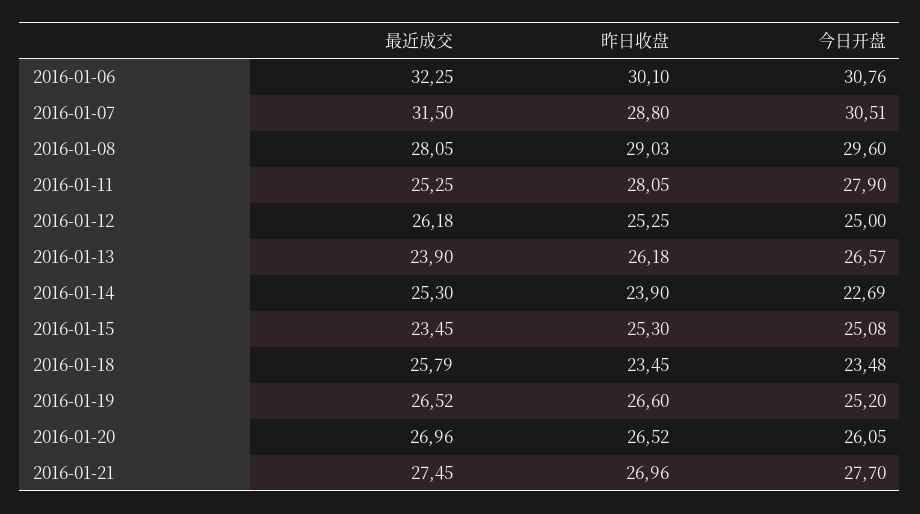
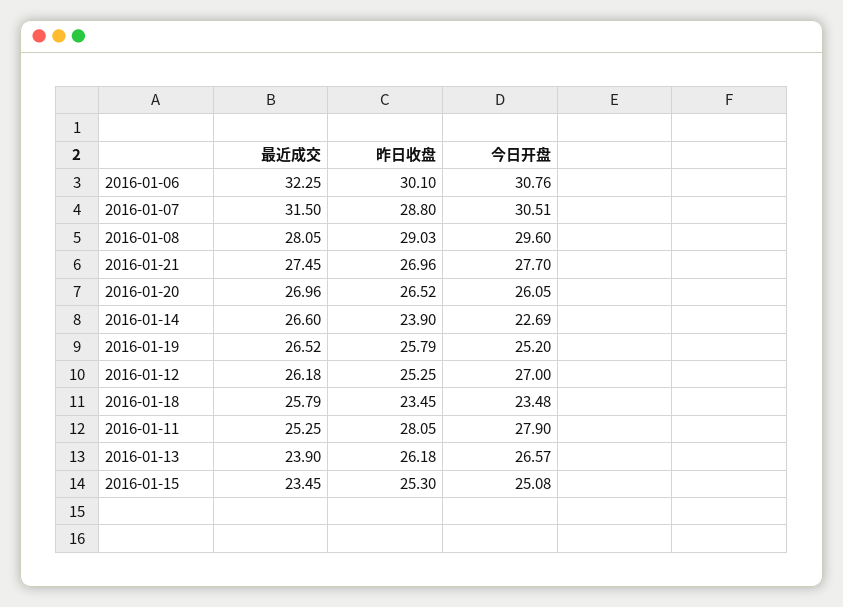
  {
    "最近成交": {
      "2016-01-06": 32.25,
      "2016-01-07": 31.5,
      "2016-01-08": 28.05,
      "2016-01-11": 25.25,
      "2016-01-12": 26.18,
      "2016-01-13": 23.9,
-     "2016-01-14": 25.3,
+     "2016-01-14": 26.6,
      "2016-01-15": 23.45,
      "2016-01-18": 25.79,
      "2016-01-19": 26.52,
      "2016-01-20": 26.96,
      "2016-01-21": 27.45
    },
    "昨日收盘": {
      "2016-01-06": 30.1,
      "2016-01-07": 28.8,
      "2016-01-08": 29.03,
      "2016-01-11": 28.05,
      "2016-01-12": 25.25,
      "2016-01-13": 26.18,
      "2016-01-14": 23.9,
      "2016-01-15": 25.3,
      "2016-01-18": 23.45,
-     "2016-01-19": 26.6,
+     "2016-01-19": 25.79,
      "2016-01-20": 26.52,
      "2016-01-21": 26.96
    },
    "今日开盘": {
      "2016-01-06": 30.76,
      "2016-01-07": 30.51,
      "2016-01-08": 29.6,
      "2016-01-11": 27.9,
-     "2016-01-12": 25,
+     "2016-01-12": 27,
      "2016-01-13": 26.57,
      "2016-01-14": 22.69,
      "2016-01-15": 25.08,
      "2016-01-18": 23.48,
      "2016-01-19": 25.2,
      "2016-01-20": 26.05,
      "2016-01-21": 27.7
    }
  }

